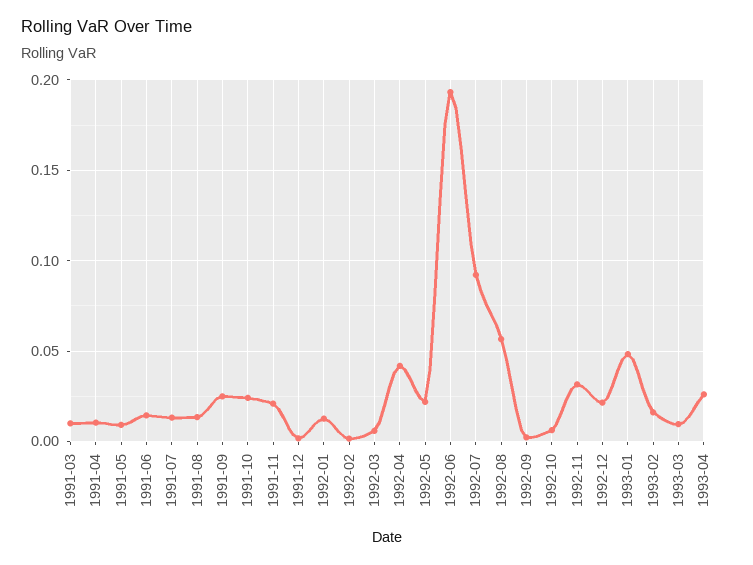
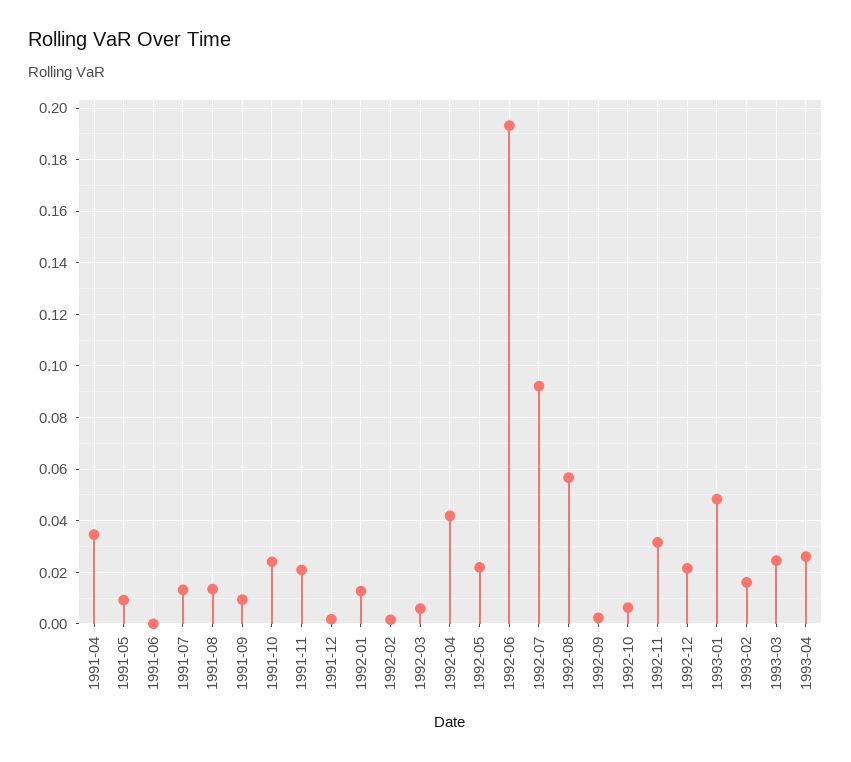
  {
-   "1991-03": 0.01,
-   "1991-04": 0.01,
+   "1991-04": 0.035,
    "1991-05": 0.01,
-   "1991-06": 0.015,
+   "1991-06": 0,
    "1991-07": 0.0125,
    "1991-08": 0.0125,
-   "1991-09": 0.025,
+   "1991-09": 0.01,
    "1991-10": 0.025,
    "1991-11": 0.02,
    "1991-12": 0.0025,
    "1992-01": 0.0125,
    "1992-02": 0.0025,
    "1992-03": 0.005,
    "1992-04": 0.0425,
    "1992-05": 0.0225,
    "1992-06": 0.1925,
    "1992-07": 0.0925,
    "1992-08": 0.0575,
    "1992-09": 0.0025,
    "1992-10": 0.0075,
    "1992-11": 0.0325,
    "1992-12": 0.0225,
    "1993-01": 0.0475,
    "1993-02": 0.015,
-   "1993-03": 0.01,
+   "1993-03": 0.025,
    "1993-04": 0.025
  }

